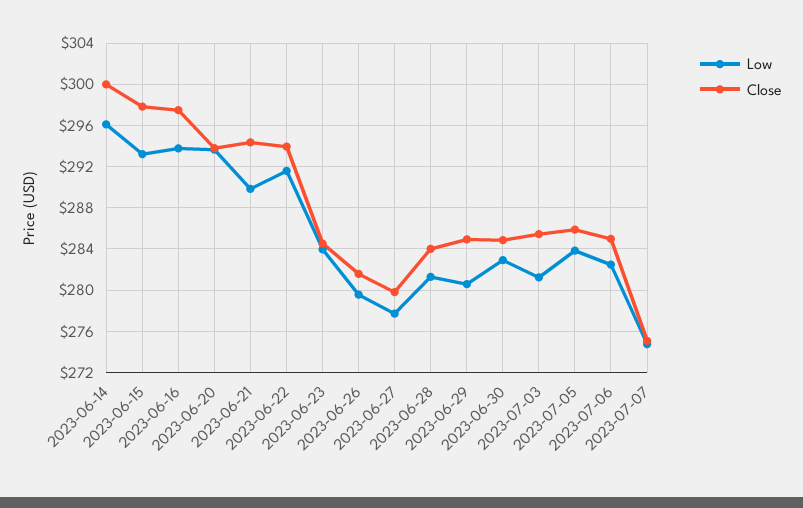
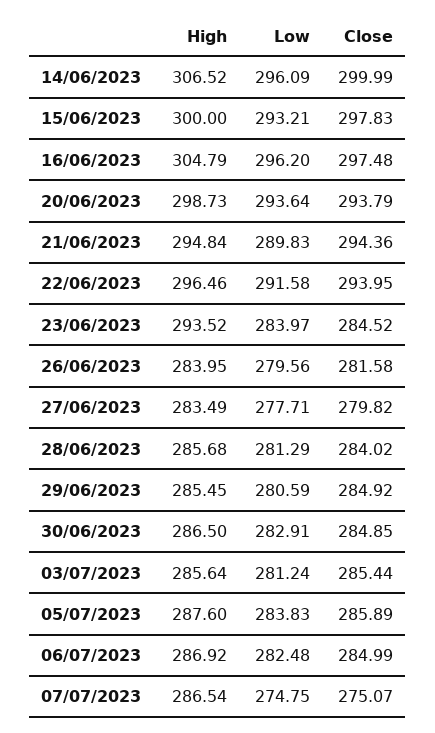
  {
    "Low": {
      "2023-06-14": 296.09,
      "2023-06-15": 293.21,
-     "2023-06-16": 294,
+     "2023-06-16": 296.2,
      "2023-06-20": 293.64,
      "2023-06-21": 289.83,
      "2023-06-22": 291.58,
      "2023-06-23": 283.97,
      "2023-06-26": 279.56,
      "2023-06-27": 277.71,
      "2023-06-28": 281.29,
      "2023-06-29": 280.59,
      "2023-06-30": 282.91,
      "2023-07-03": 281.24,
      "2023-07-05": 283.83,
      "2023-07-06": 282.48,
      "2023-07-07": 274.75
    },
    "Close": {
      "2023-06-14": 299.99,
      "2023-06-15": 297.83,
      "2023-06-16": 297.48,
      "2023-06-20": 293.79,
      "2023-06-21": 294.36,
      "2023-06-22": 293.95,
      "2023-06-23": 284.52,
      "2023-06-26": 281.58,
      "2023-06-27": 279.82,
      "2023-06-28": 284.02,
      "2023-06-29": 284.92,
      "2023-06-30": 284.85,
      "2023-07-03": 285.44,
      "2023-07-05": 285.89,
      "2023-07-06": 284.99,
      "2023-07-07": 275.07
-   }
+   },
+   "High": {
+     "2023-06-14": 306.52,
+     "2023-06-15": 300,
+     "2023-06-16": 304.79,
+     "2023-06-20": 298.73,
+     "2023-06-21": 294.84,
+     "2023-06-22": 296.46,
+     "2023-06-23": 293.52,
+     "2023-06-26": 283.95,
+     "2023-06-27": 283.49,
+     "2023-06-28": 285.68,
+     "2023-06-29": 285.45,
+     "2023-06-30": 286.5,
+     "2023-07-03": 285.64,
+     "2023-07-05": 287.6,
+     "2023-07-06": 286.92,
+     "2023-07-07": 286.54
+   }
  }

